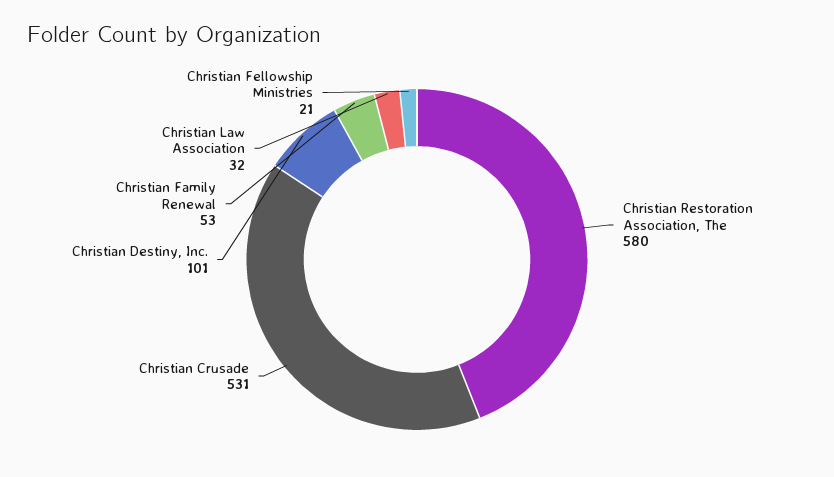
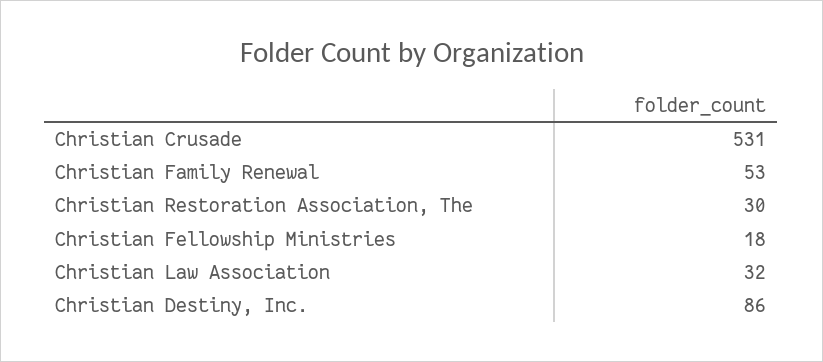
  {
-   "Christian Restoration Association, The": 580,
+   "Christian Restoration Association, The": 30,
    "Christian Crusade": 531,
-   "Christian Destiny, Inc.": 101,
+   "Christian Destiny, Inc.": 86,
    "Christian Family Renewal": 53,
    "Christian Law Association": 32,
-   "Christian Fellowship Ministries": 21
+   "Christian Fellowship Ministries": 18
  }

